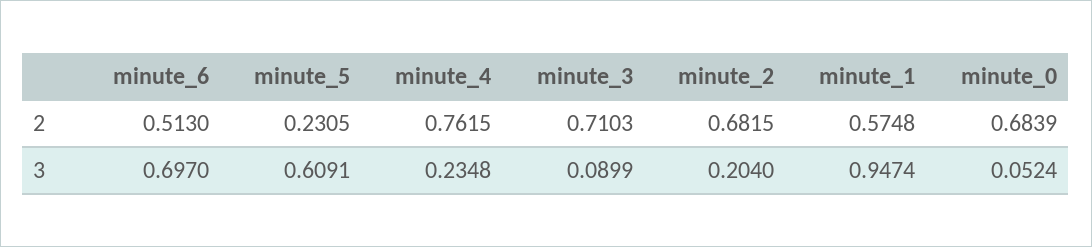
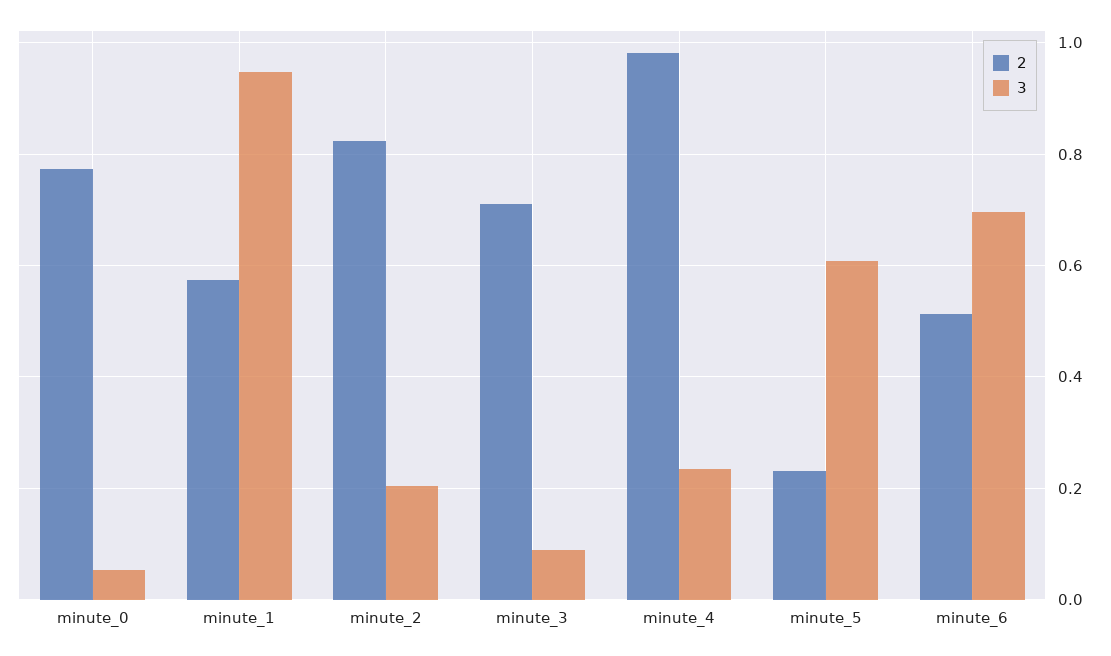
  {
    "2": {
      "minute_6": 0.513,
      "minute_5": 0.2305,
-     "minute_4": 0.7615,
+     "minute_4": 0.98,
      "minute_3": 0.7103,
-     "minute_2": 0.6815,
+     "minute_2": 0.82,
      "minute_1": 0.5748,
-     "minute_0": 0.6839
+     "minute_0": 0.78
    },
    "3": {
      "minute_6": 0.697,
      "minute_5": 0.6091,
      "minute_4": 0.2348,
      "minute_3": 0.0899,
      "minute_2": 0.204,
      "minute_1": 0.9474,
      "minute_0": 0.0524
    }
  }

